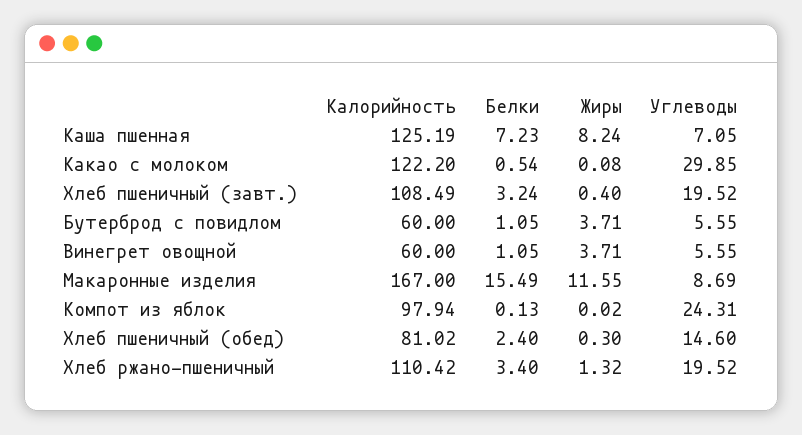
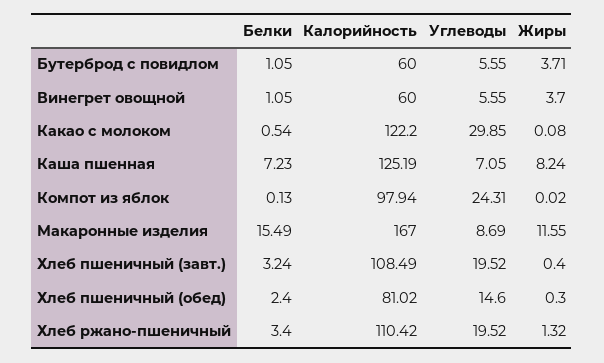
  {
    "Калорийность": {
      "Каша пшенная": 125.19,
      "Какао с молоком": 122.2,
      "Хлеб пшеничный (завт.)": 108.49,
      "Бутерброд с повидлом": 60,
      "Винегрет овощной": 60,
      "Макаронные изделия": 167,
      "Компот из яблок": 97.94,
      "Хлеб пшеничный (обед)": 81.02,
      "Хлеб ржано-пшеничный": 110.42
    },
    "Белки": {
      "Каша пшенная": 7.23,
      "Какао с молоком": 0.54,
      "Хлеб пшеничный (завт.)": 3.24,
      "Бутерброд с повидлом": 1.05,
      "Винегрет овощной": 1.05,
      "Макаронные изделия": 15.49,
      "Компот из яблок": 0.13,
      "Хлеб пшеничный (обед)": 2.4,
      "Хлеб ржано-пшеничный": 3.4
    },
    "Жиры": {
      "Каша пшенная": 8.24,
      "Какао с молоком": 0.08,
      "Хлеб пшеничный (завт.)": 0.4,
      "Бутерброд с повидлом": 3.71,
-     "Винегрет овощной": 3.71,
+     "Винегрет овощной": 3.7,
      "Макаронные изделия": 11.55,
      "Компот из яблок": 0.02,
      "Хлеб пшеничный (обед)": 0.3,
      "Хлеб ржано-пшеничный": 1.32
    },
    "Углеводы": {
      "Каша пшенная": 7.05,
      "Какао с молоком": 29.85,
      "Хлеб пшеничный (завт.)": 19.52,
      "Бутерброд с повидлом": 5.55,
      "Винегрет овощной": 5.55,
      "Макаронные изделия": 8.69,
      "Компот из яблок": 24.31,
      "Хлеб пшеничный (обед)": 14.6,
      "Хлеб ржано-пшеничный": 19.52
    }
  }

